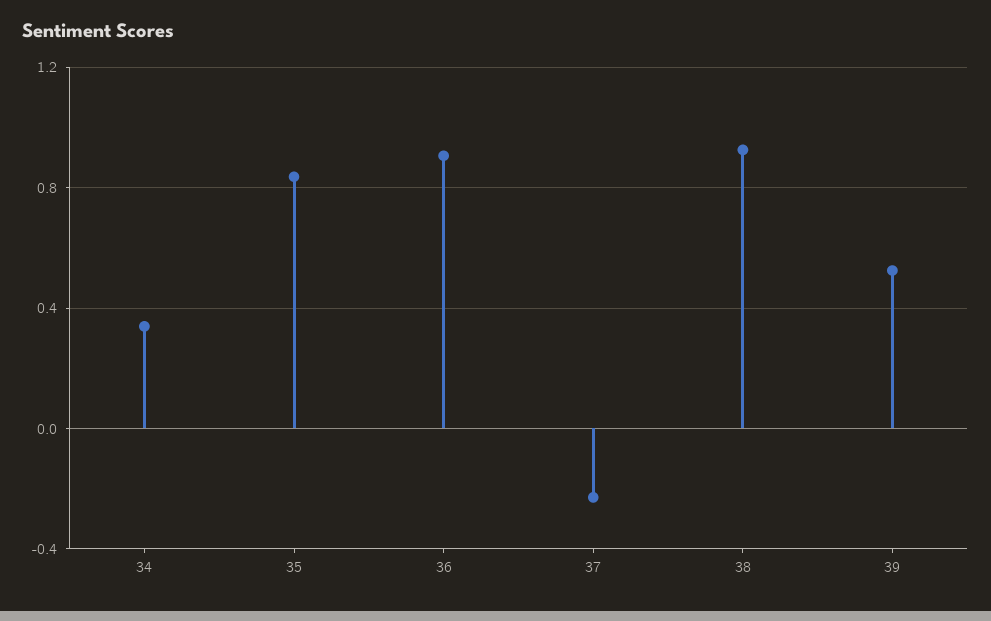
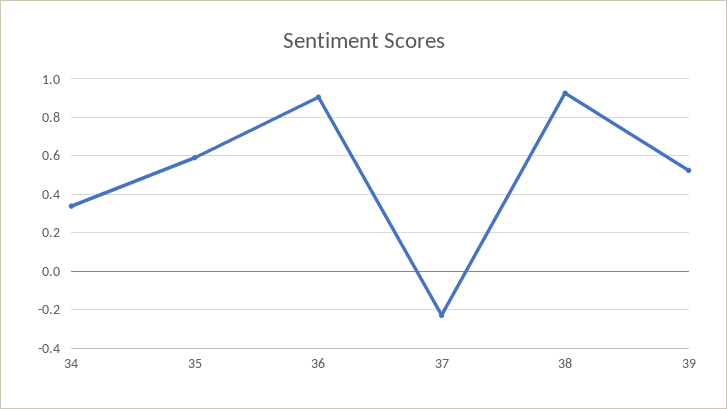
  {
    "34": 0.35,
-   "35": 0.85,
+   "35": 0.6,
    "36": 0.9,
    "37": -0.25,
    "38": 0.95,
    "39": 0.5
  }

